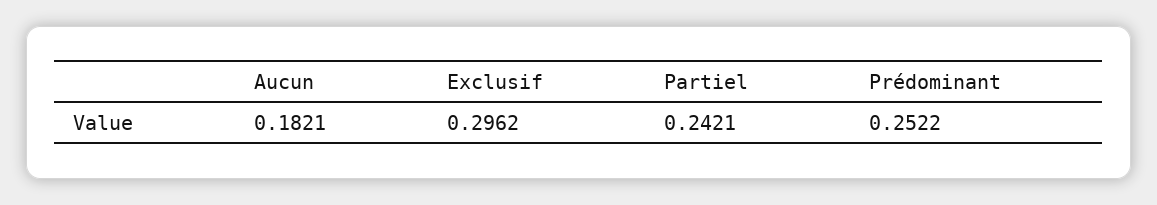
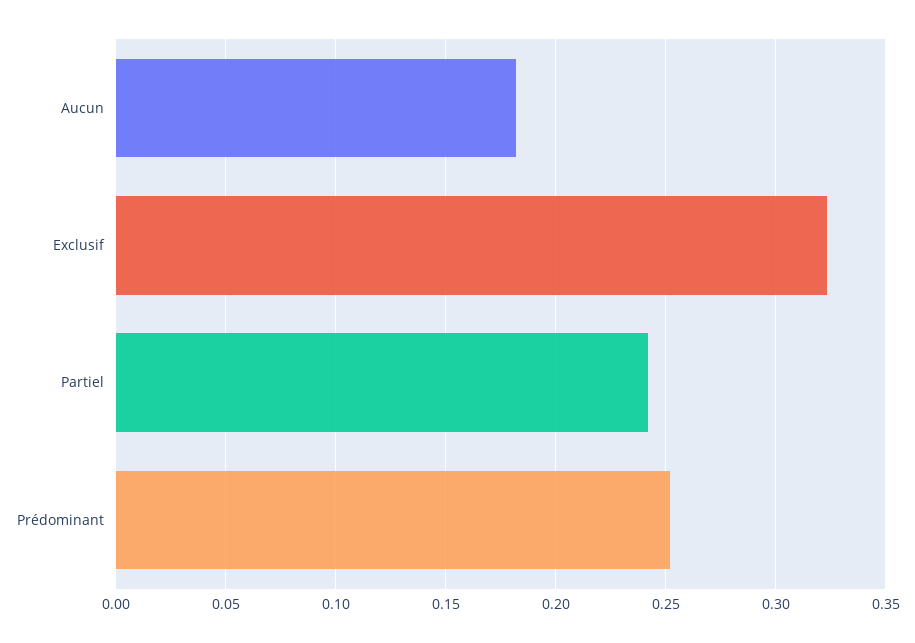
  {
    "Aucun": 0.1821,
-   "Exclusif": 0.2962,
+   "Exclusif": 0.325,
    "Partiel": 0.2421,
    "Prédominant": 0.2522
  }

